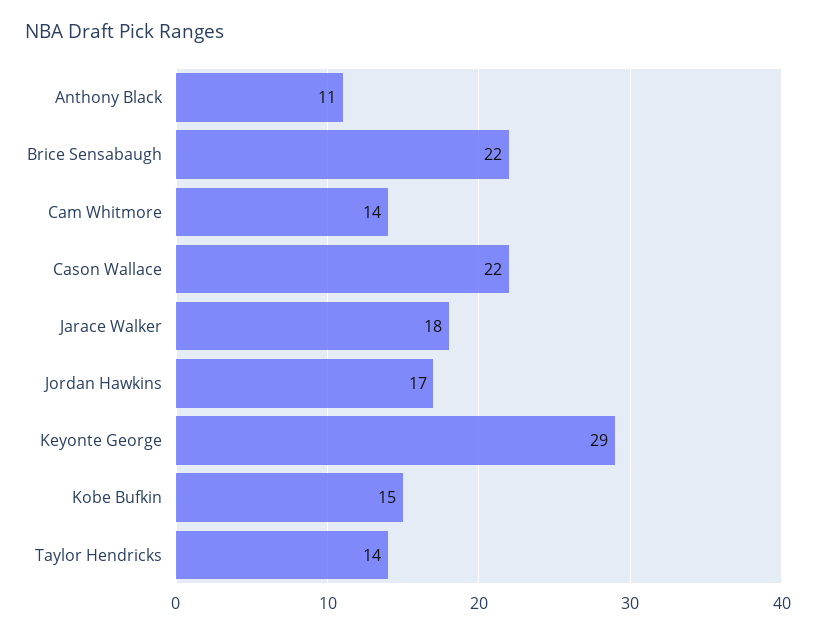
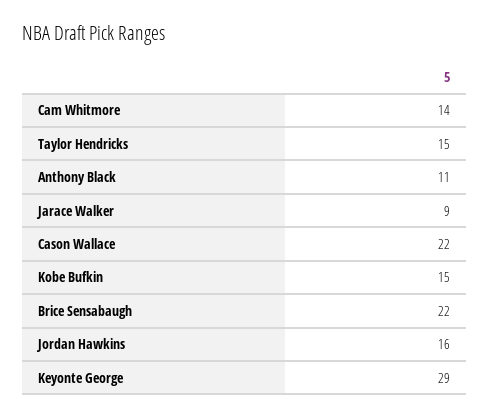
  {
    "Anthony Black": 11,
    "Brice Sensabaugh": 22,
    "Cam Whitmore": 14,
    "Cason Wallace": 22,
-   "Jarace Walker": 18,
+   "Jarace Walker": 9,
-   "Jordan Hawkins": 17,
+   "Jordan Hawkins": 16,
    "Keyonte George": 29,
    "Kobe Bufkin": 15,
-   "Taylor Hendricks": 14
+   "Taylor Hendricks": 15
  }

